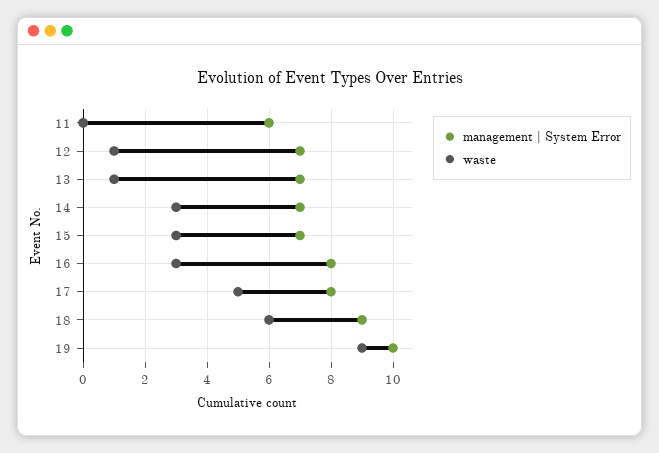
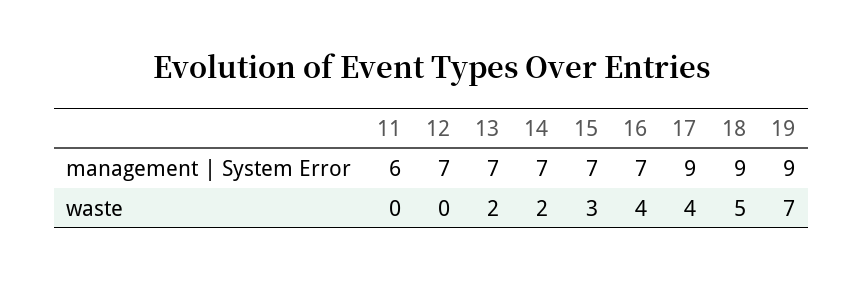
  {
    "management | System Error": {
      "11": 6,
      "12": 7,
      "13": 7,
      "14": 7,
      "15": 7,
-     "16": 8,
+     "16": 7,
-     "17": 8,
+     "17": 9,
      "18": 9,
-     "19": 10
+     "19": 9
    },
    "waste": {
      "11": 0,
-     "12": 1,
+     "12": 0,
-     "13": 1,
+     "13": 2,
-     "14": 3,
+     "14": 2,
      "15": 3,
-     "16": 3,
+     "16": 4,
-     "17": 5,
+     "17": 4,
-     "18": 6,
+     "18": 5,
-     "19": 9
+     "19": 7
    }
  }

